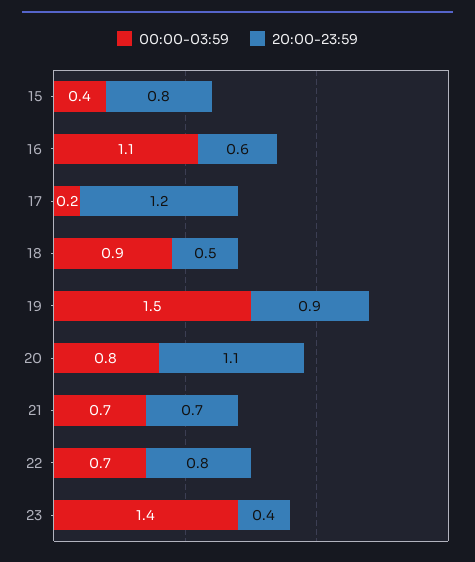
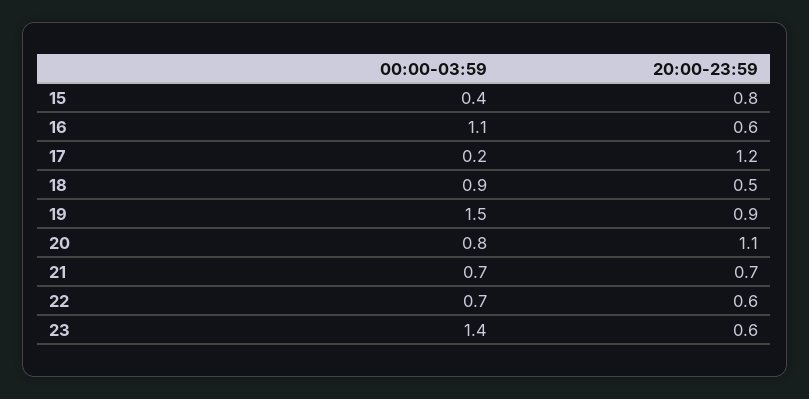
  {
    "00:00-03:59": {
      "15": 0.4,
      "16": 1.1,
      "17": 0.2,
      "18": 0.9,
      "19": 1.5,
      "20": 0.8,
      "21": 0.7,
      "22": 0.7,
      "23": 1.4
    },
    "20:00-23:59": {
      "15": 0.8,
      "16": 0.6,
      "17": 1.2,
      "18": 0.5,
      "19": 0.9,
      "20": 1.1,
      "21": 0.7,
-     "22": 0.8,
+     "22": 0.6,
-     "23": 0.4
+     "23": 0.6
    }
  }

